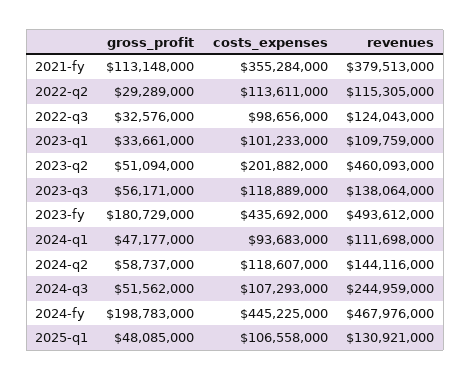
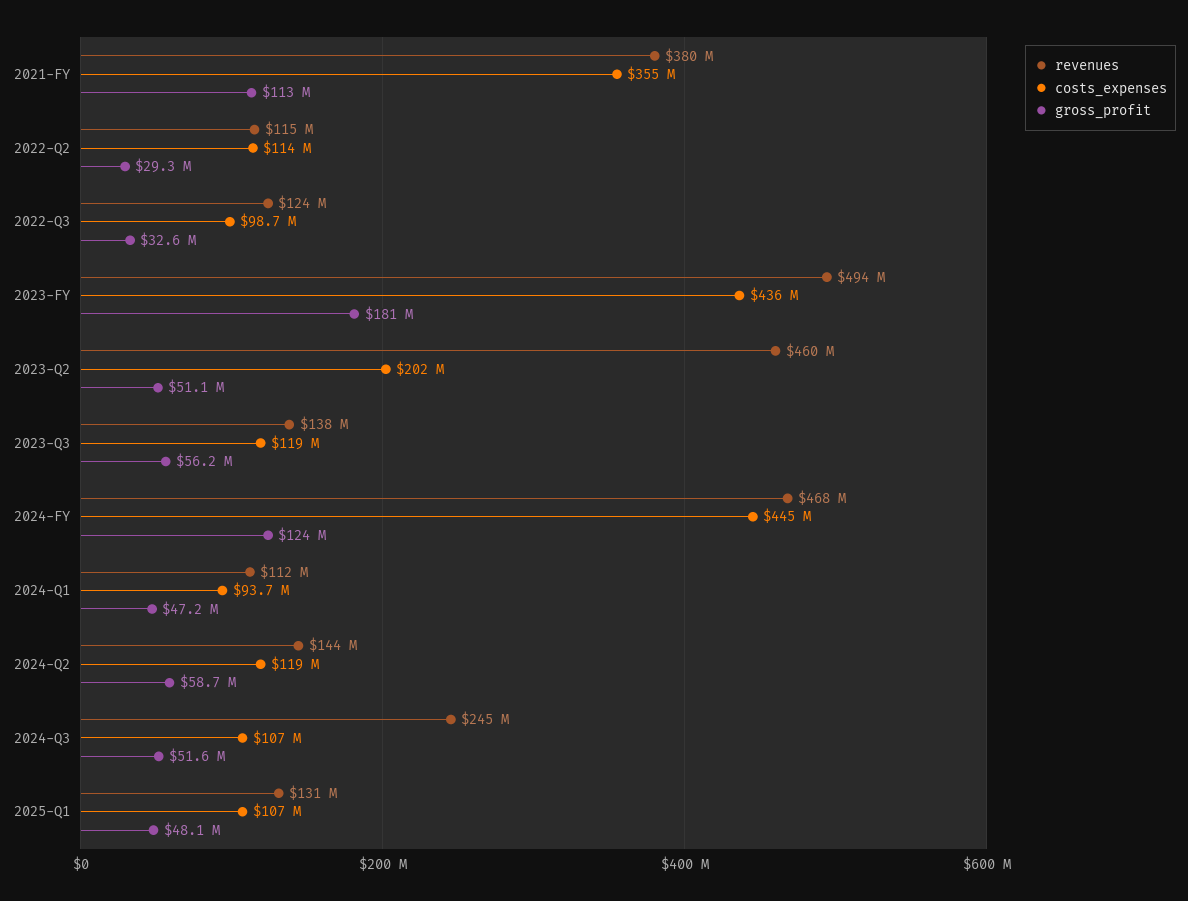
  {
    "gross_profit": {
      "2021-fy": 113148000,
      "2022-q2": 29289000,
      "2022-q3": 32576000,
-     "2023-q1": 33661000,
      "2023-q2": 51094000,
      "2023-q3": 56171000,
      "2023-fy": 180729000,
      "2024-q1": 47177000,
      "2024-q2": 58737000,
      "2024-q3": 51562000,
-     "2024-fy": 198783000,
+     "2024-fy": 124000000,
      "2025-q1": 48085000
    },
    "costs_expenses": {
      "2021-fy": 355284000,
      "2022-q2": 113611000,
      "2022-q3": 98656000,
-     "2023-q1": 101233000,
      "2023-q2": 201882000,
      "2023-q3": 118889000,
      "2023-fy": 435692000,
      "2024-q1": 93683000,
      "2024-q2": 118607000,
      "2024-q3": 107293000,
      "2024-fy": 445225000,
      "2025-q1": 106558000
    },
    "revenues": {
      "2021-fy": 379513000,
      "2022-q2": 115305000,
      "2022-q3": 124043000,
-     "2023-q1": 109759000,
      "2023-q2": 460093000,
      "2023-q3": 138064000,
      "2023-fy": 493612000,
      "2024-q1": 111698000,
      "2024-q2": 144116000,
      "2024-q3": 244959000,
      "2024-fy": 467976000,
      "2025-q1": 130921000
    }
  }

